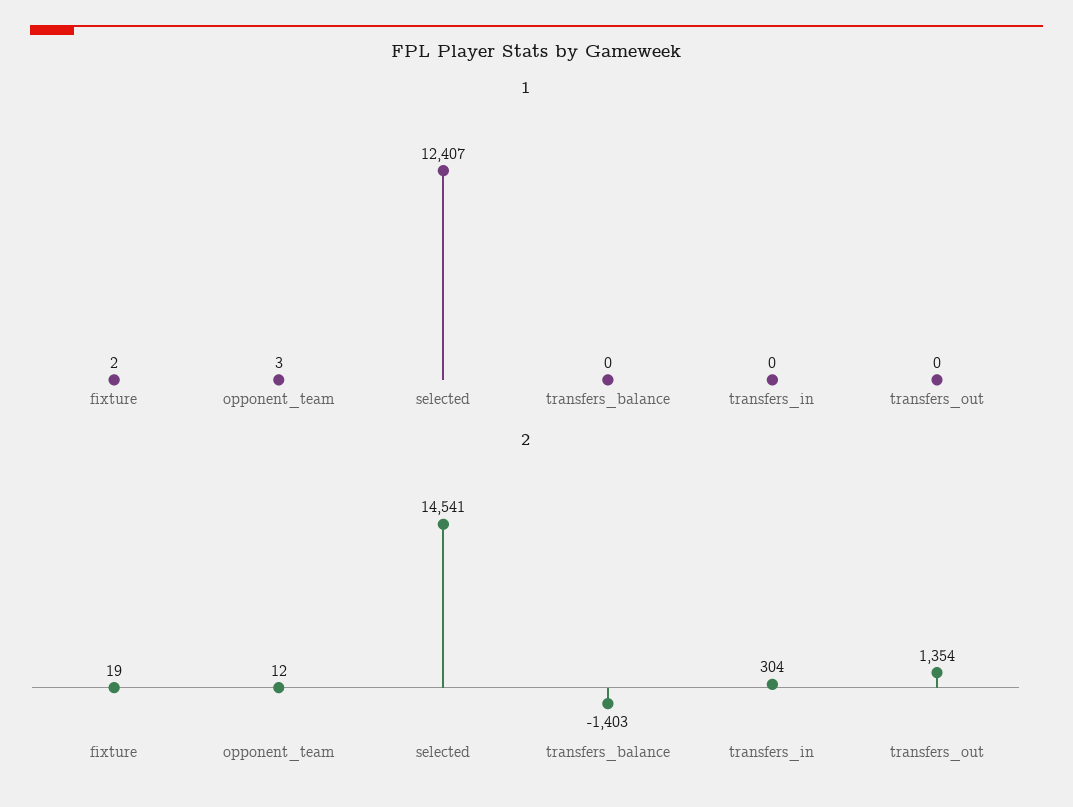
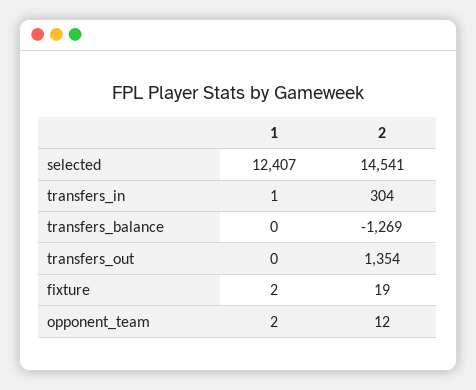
  {
    "1": {
      "fixture": 2,
-     "opponent_team": 3,
+     "opponent_team": 2,
      "selected": 12407,
      "transfers_balance": 0,
-     "transfers_in": 0,
+     "transfers_in": 1,
      "transfers_out": 0
    },
    "2": {
      "fixture": 19,
      "opponent_team": 12,
      "selected": 14541,
-     "transfers_balance": -1403,
+     "transfers_balance": -1269,
      "transfers_in": 304,
      "transfers_out": 1354
    }
  }

